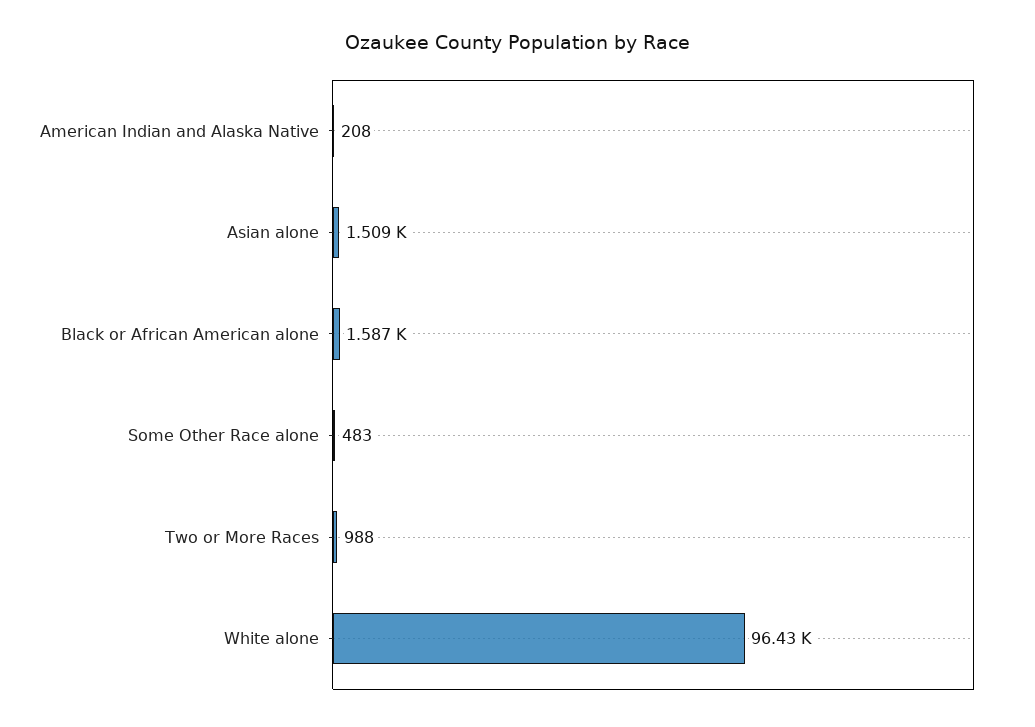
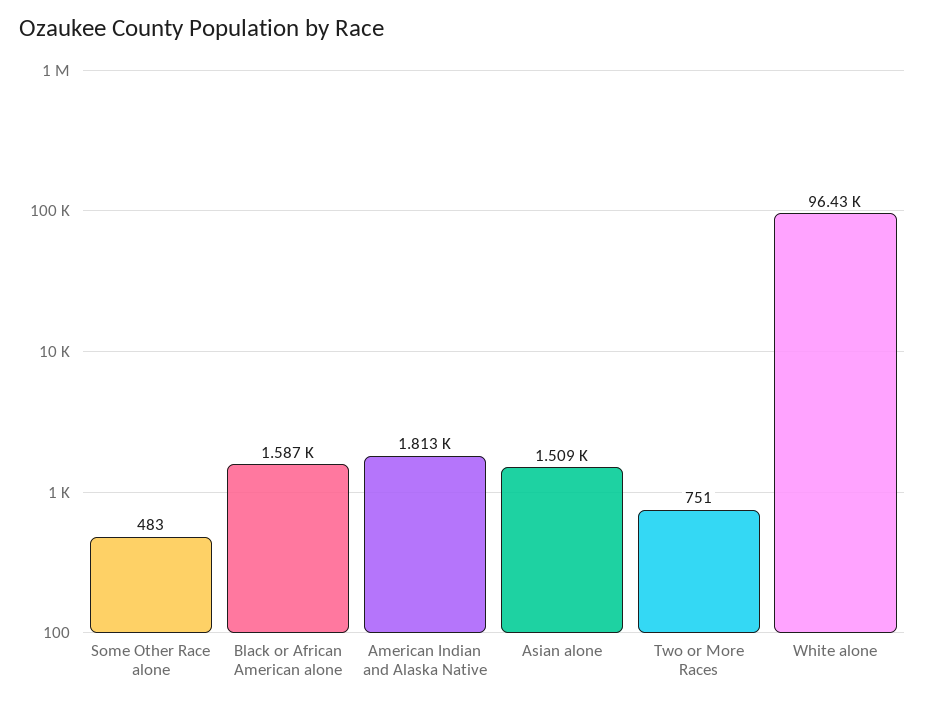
  {
-   "American Indian and Alaska Native": 208,
+   "American Indian and Alaska Native": 1813,
    "Asian alone": 1509,
    "Black or African American alone": 1587,
    "Some Other Race alone": 483,
-   "Two or More Races": 988,
+   "Two or More Races": 751,
    "White alone": 96430
  }

